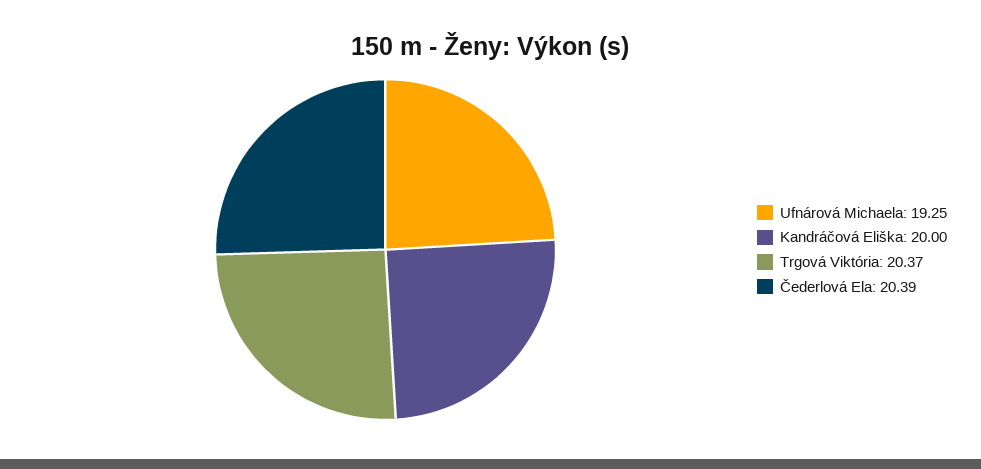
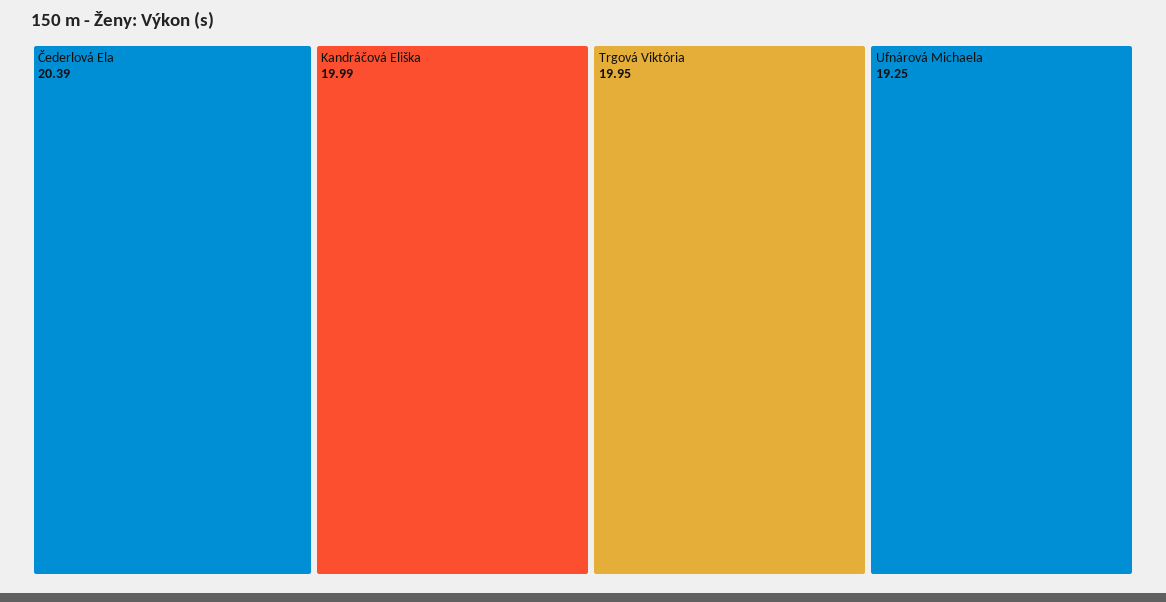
  {
    "Ufnárová Michaela": 19.25,
-   "Kandráčová Eliška": 20,
+   "Kandráčová Eliška": 19.99,
-   "Trgová Viktória": 20.37,
+   "Trgová Viktória": 19.95,
    "Čederlová Ela": 20.39
  }

